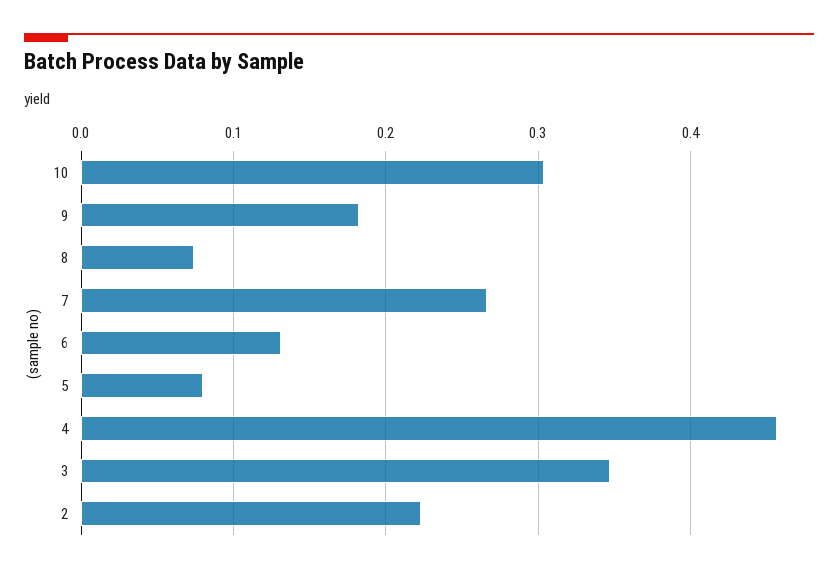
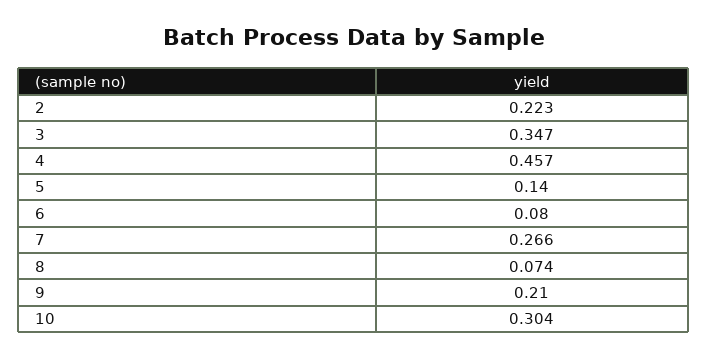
  {
    "10": 0.304,
-   "9": 0.18,
+   "9": 0.21,
    "8": 0.074,
    "7": 0.266,
-   "6": 0.13,
+   "6": 0.08,
-   "5": 0.08,
+   "5": 0.14,
    "4": 0.457,
    "3": 0.347,
    "2": 0.223
  }

